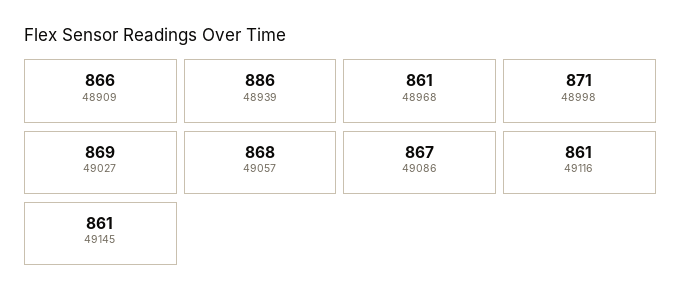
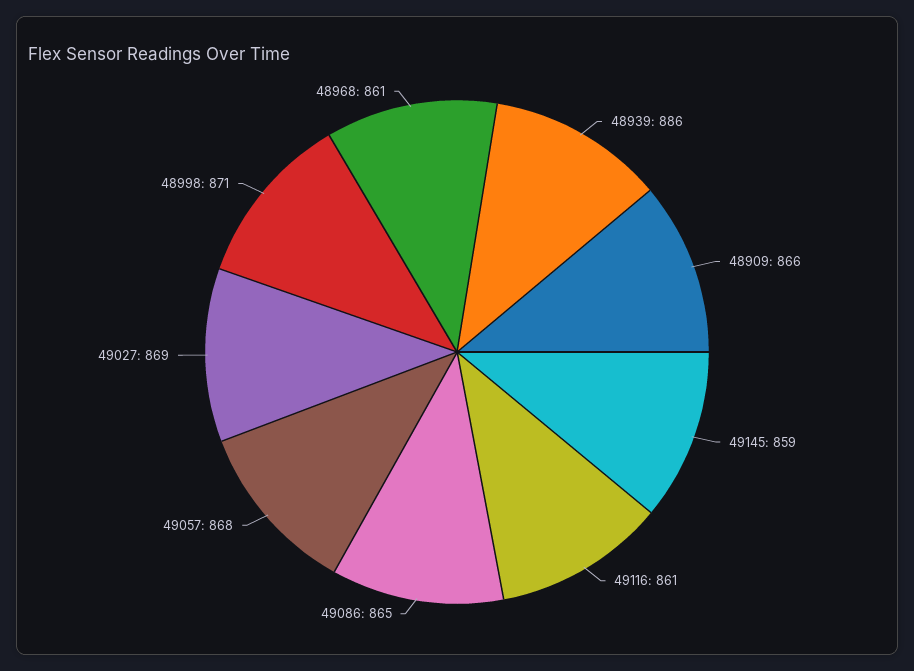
  {
    "48909": 866,
    "48939": 886,
    "48968": 861,
    "48998": 871,
    "49027": 869,
    "49057": 868,
-   "49086": 867,
+   "49086": 865,
    "49116": 861,
-   "49145": 861
+   "49145": 859
  }

